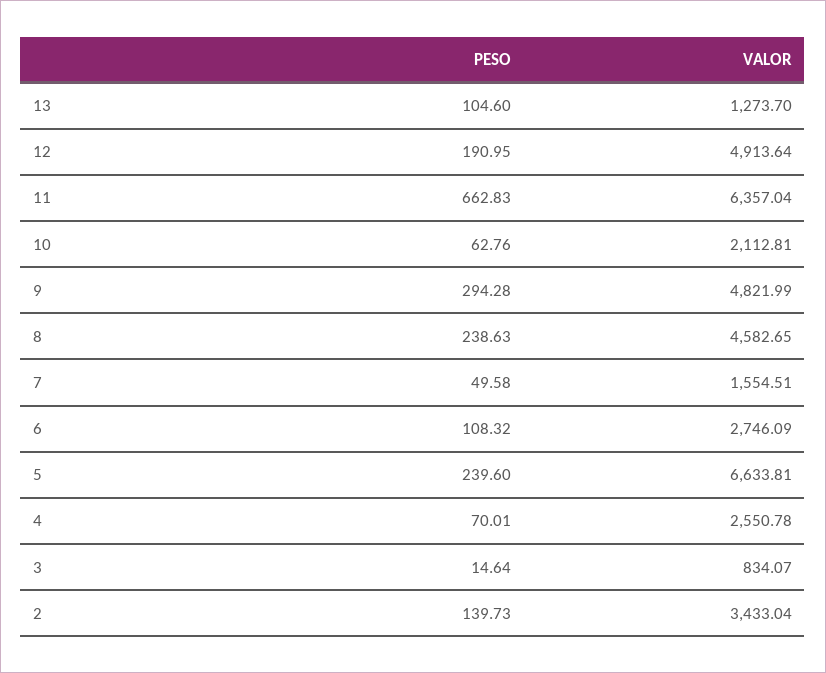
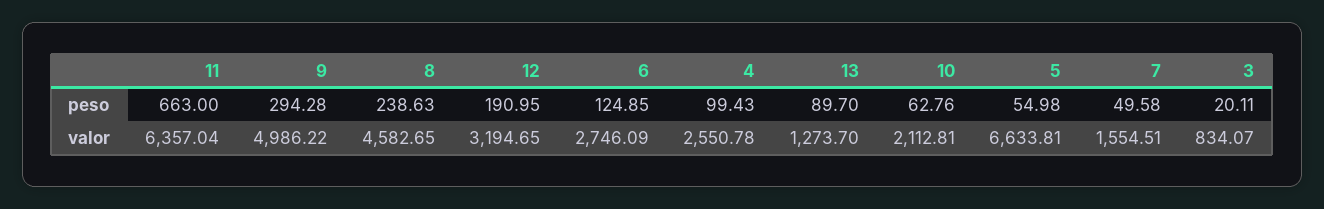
  {
    "PESO": {
-     "13": 104.6,
+     "13": 89.7,
      "12": 190.95,
-     "11": 662.83,
+     "11": 663,
      "10": 62.76,
      "9": 294.28,
      "8": 238.63,
      "7": 49.58,
-     "6": 108.32,
+     "6": 124.85,
-     "5": 239.6,
+     "5": 54.98,
-     "4": 70.01,
+     "4": 99.43,
-     "3": 14.64,
+     "3": 20.11
-     "2": 139.73
    },
    "VALOR": {
      "13": 1273.7,
-     "12": 4913.64,
+     "12": 3194.65,
      "11": 6357.04,
      "10": 2112.81,
-     "9": 4821.99,
+     "9": 4986.22,
      "8": 4582.65,
      "7": 1554.51,
      "6": 2746.09,
      "5": 6633.81,
      "4": 2550.78,
-     "3": 834.07,
+     "3": 834.07
-     "2": 3433.04
    }
  }

